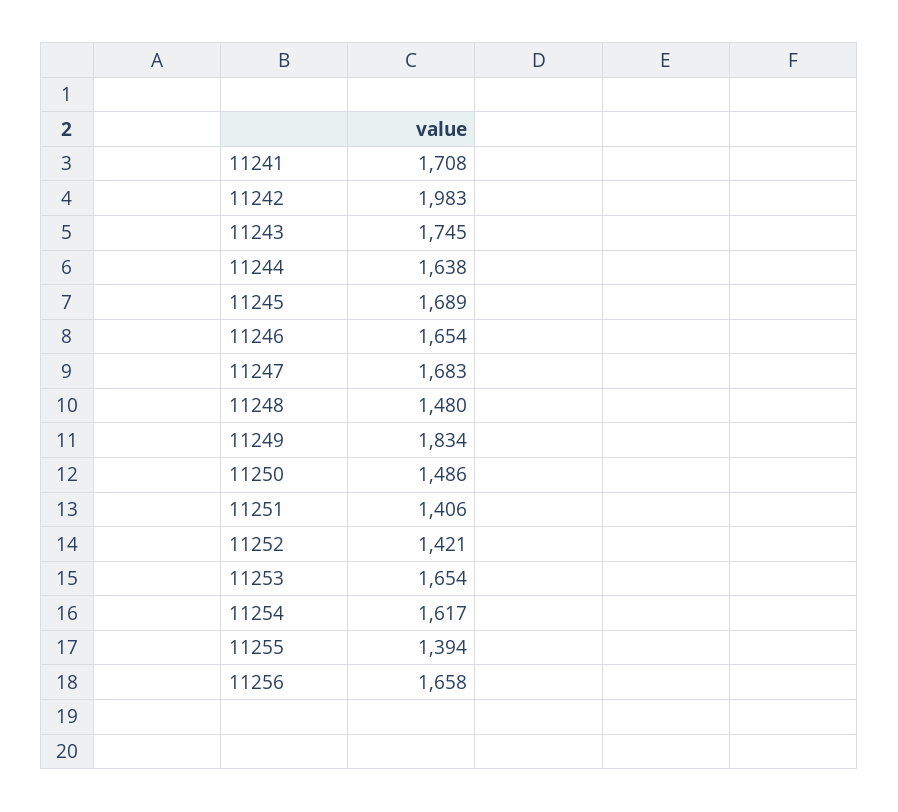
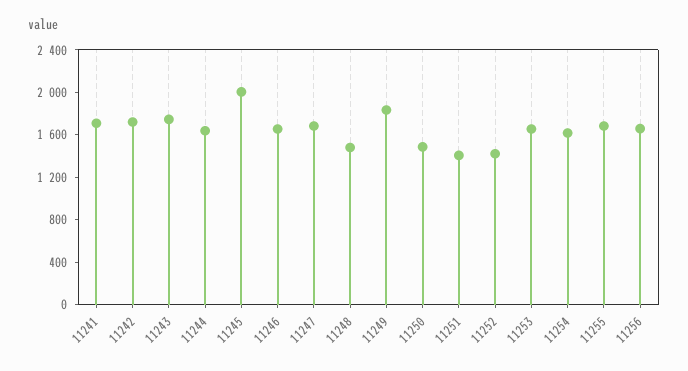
  {
    "11241": 1708,
-   "11242": 1983,
+   "11242": 1700,
    "11243": 1745,
    "11244": 1638,
-   "11245": 1689,
+   "11245": 2000,
    "11246": 1654,
    "11247": 1683,
    "11248": 1480,
    "11249": 1834,
    "11250": 1486,
    "11251": 1406,
    "11252": 1421,
    "11253": 1654,
    "11254": 1617,
-   "11255": 1394,
+   "11255": 1700,
    "11256": 1658
  }

